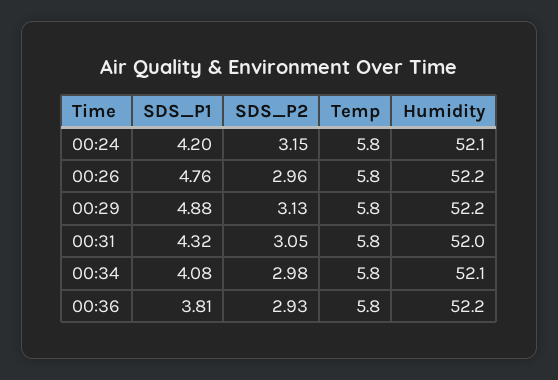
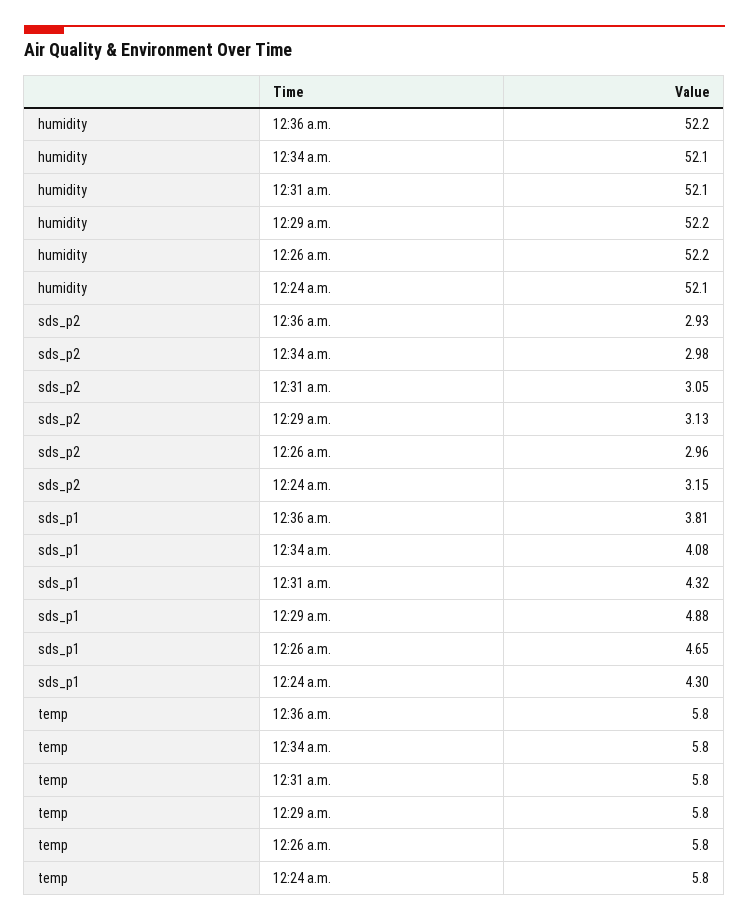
  {
    "SDS_P1": {
-     "00:24": 4.2,
+     "00:24": 4.3,
-     "00:26": 4.76,
+     "00:26": 4.65,
      "00:29": 4.88,
      "00:31": 4.32,
      "00:34": 4.08,
      "00:36": 3.81
    },
    "SDS_P2": {
      "00:24": 3.15,
      "00:26": 2.96,
      "00:29": 3.13,
      "00:31": 3.05,
      "00:34": 2.98,
      "00:36": 2.93
    },
    "Temp": {
      "00:24": 5.8,
      "00:26": 5.8,
      "00:29": 5.8,
      "00:31": 5.8,
      "00:34": 5.8,
      "00:36": 5.8
    },
    "Humidity": {
      "00:24": 52.1,
      "00:26": 52.2,
      "00:29": 52.2,
-     "00:31": 52,
+     "00:31": 52.1,
      "00:34": 52.1,
      "00:36": 52.2
    }
  }

